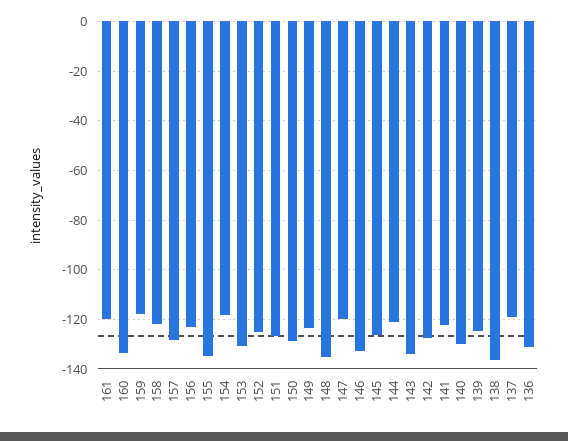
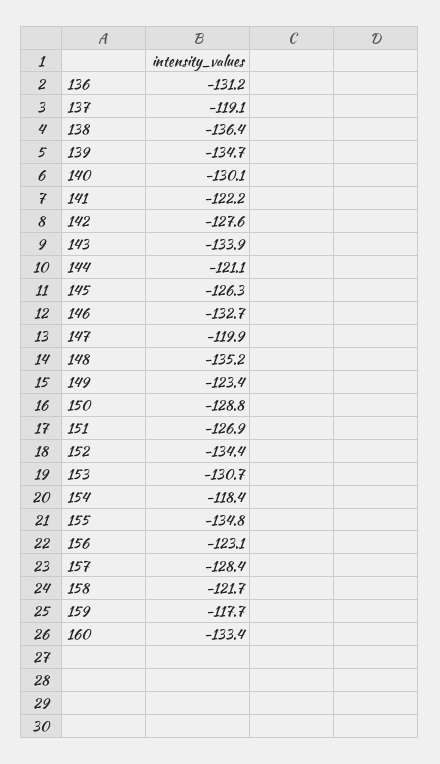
  {
-   "161": -120,
    "160": -133.4,
    "159": -117.7,
    "158": -121.7,
    "157": -128.4,
    "156": -123.1,
    "155": -134.8,
    "154": -118.4,
    "153": -130.7,
-   "152": -125,
+   "152": -134.4,
    "151": -126.9,
    "150": -128.8,
    "149": -123.4,
    "148": -135.2,
    "147": -119.9,
    "146": -132.7,
    "145": -126.3,
    "144": -121.1,
    "143": -133.9,
    "142": -127.6,
    "141": -122.2,
    "140": -130.1,
-   "139": -125,
+   "139": -134.7,
    "138": -136.4,
    "137": -119.1,
    "136": -131.2
  }

